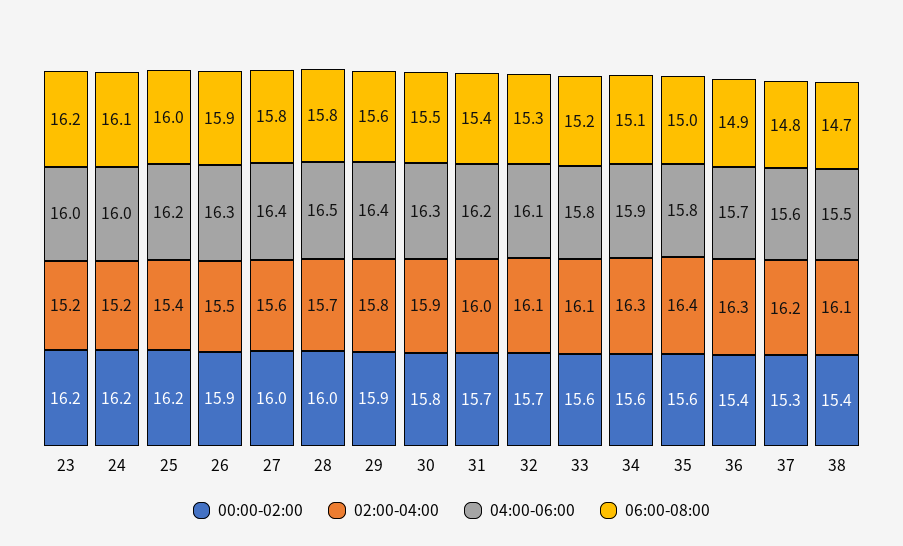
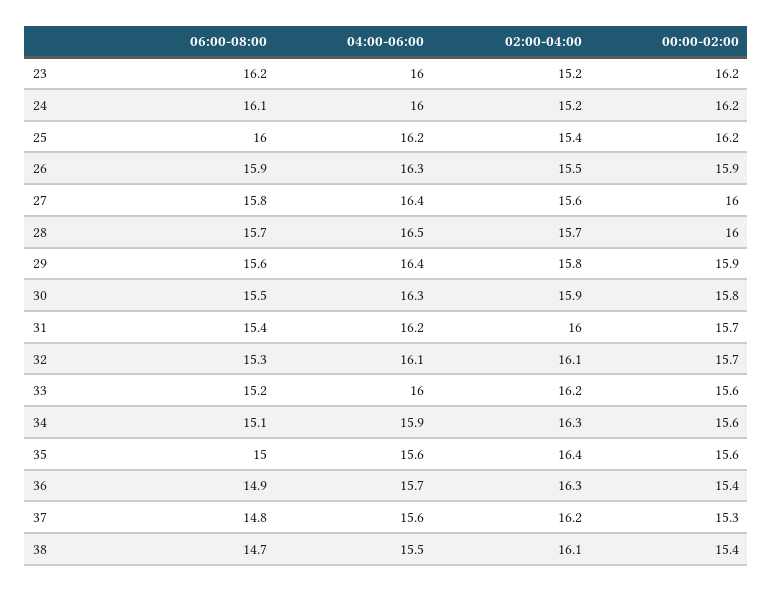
  {
    "00:00-02:00": {
      "23": 16.2,
      "24": 16.2,
      "25": 16.2,
      "26": 15.9,
      "27": 16,
      "28": 16,
      "29": 15.9,
      "30": 15.8,
      "31": 15.7,
      "32": 15.7,
      "33": 15.6,
      "34": 15.6,
      "35": 15.6,
      "36": 15.4,
      "37": 15.3,
      "38": 15.4
    },
    "02:00-04:00": {
      "23": 15.2,
      "24": 15.2,
      "25": 15.4,
      "26": 15.5,
      "27": 15.6,
      "28": 15.7,
      "29": 15.8,
      "30": 15.9,
      "31": 16,
      "32": 16.1,
-     "33": 16.1,
+     "33": 16.2,
      "34": 16.3,
      "35": 16.4,
      "36": 16.3,
      "37": 16.2,
      "38": 16.1
    },
    "04:00-06:00": {
      "23": 16,
      "24": 16,
      "25": 16.2,
      "26": 16.3,
      "27": 16.4,
      "28": 16.5,
      "29": 16.4,
      "30": 16.3,
      "31": 16.2,
      "32": 16.1,
-     "33": 15.8,
+     "33": 16,
      "34": 15.9,
-     "35": 15.8,
+     "35": 15.6,
      "36": 15.7,
      "37": 15.6,
      "38": 15.5
    },
    "06:00-08:00": {
      "23": 16.2,
      "24": 16.1,
      "25": 16,
      "26": 15.9,
      "27": 15.8,
-     "28": 15.8,
+     "28": 15.7,
      "29": 15.6,
      "30": 15.5,
      "31": 15.4,
      "32": 15.3,
      "33": 15.2,
      "34": 15.1,
      "35": 15,
      "36": 14.9,
      "37": 14.8,
      "38": 14.7
    }
  }

